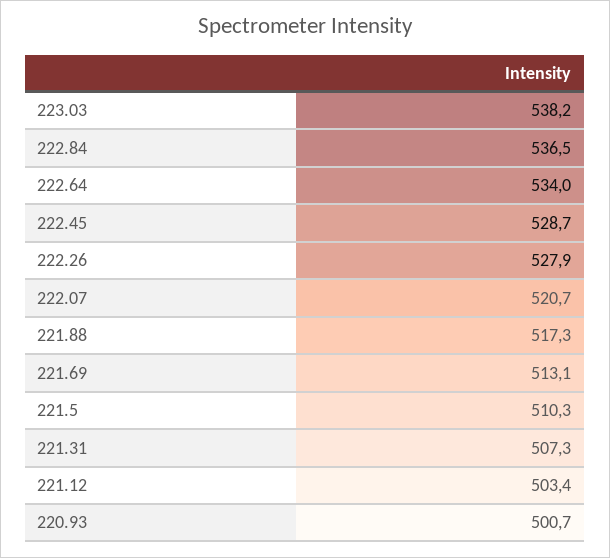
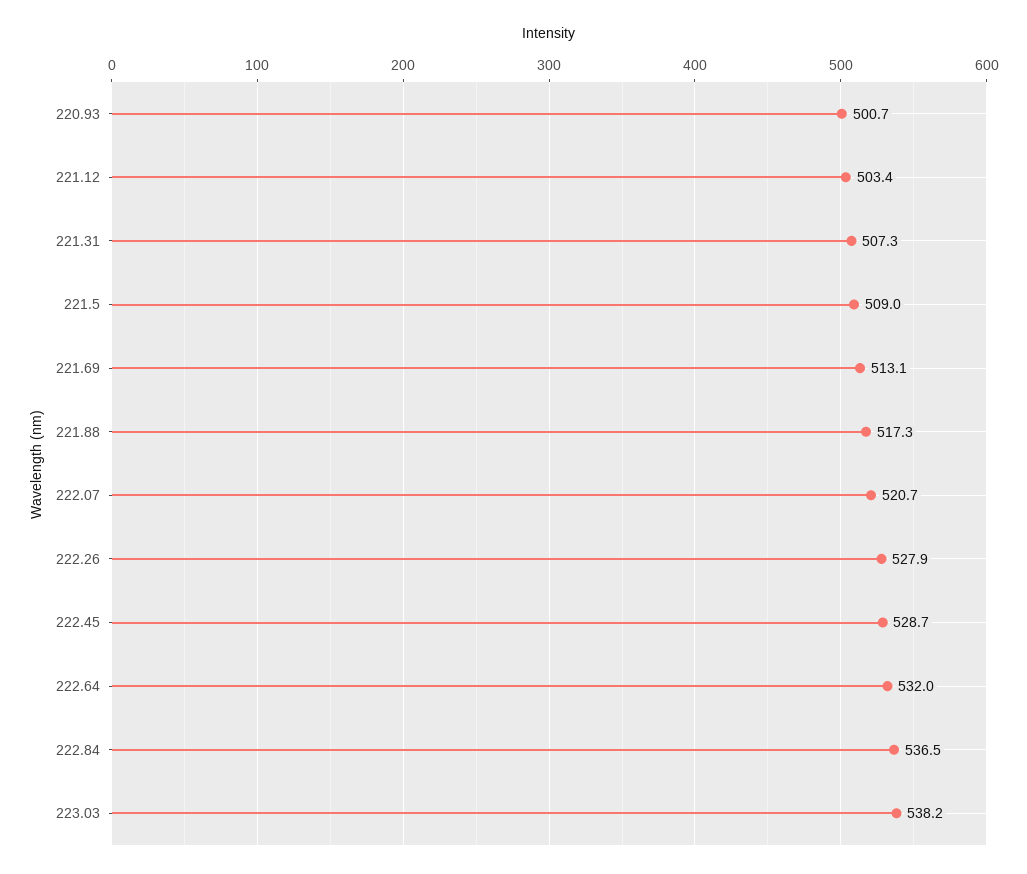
  {
    "223.03": 538.2,
    "222.84": 536.5,
-   "222.64": 534,
+   "222.64": 532,
    "222.45": 528.7,
    "222.26": 527.9,
    "222.07": 520.7,
    "221.88": 517.3,
    "221.69": 513.1,
-   "221.5": 510.3,
+   "221.5": 509,
    "221.31": 507.3,
    "221.12": 503.4,
    "220.93": 500.7
  }

